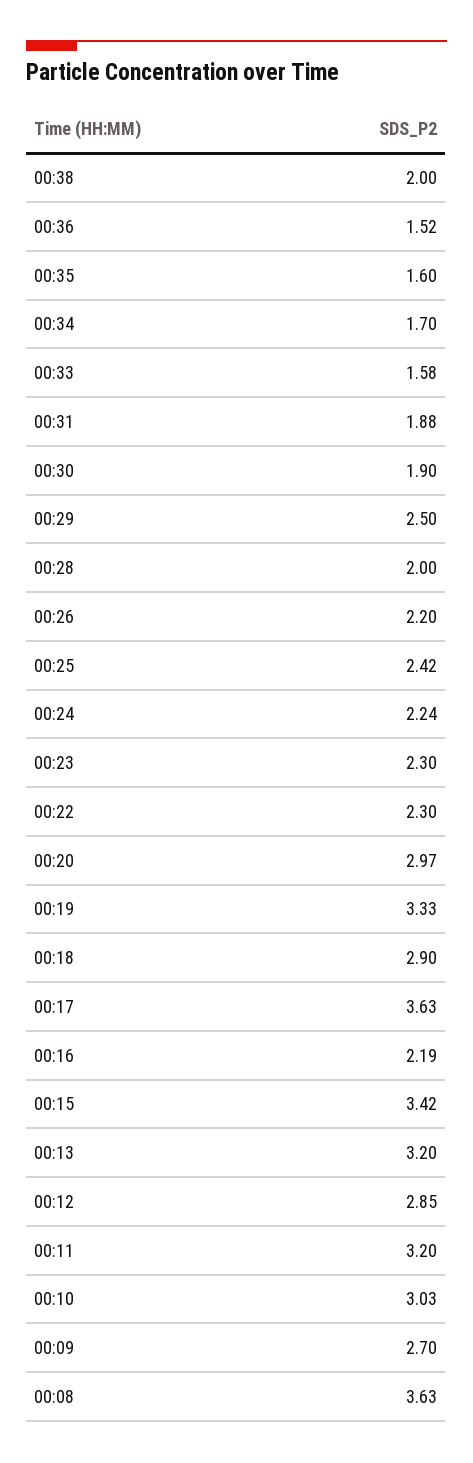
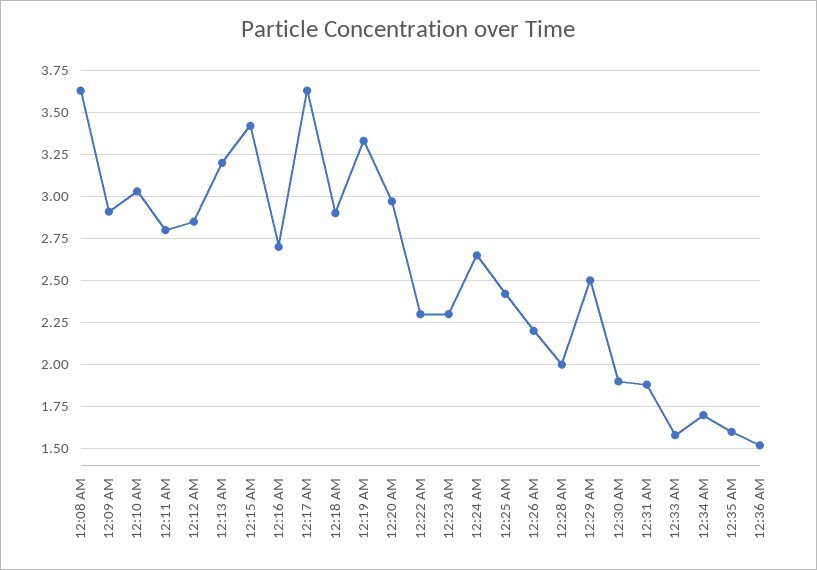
  {
-   "00:38": 2,
    "00:36": 1.52,
    "00:35": 1.6,
    "00:34": 1.7,
    "00:33": 1.58,
    "00:31": 1.88,
    "00:30": 1.9,
    "00:29": 2.5,
    "00:28": 2,
    "00:26": 2.2,
    "00:25": 2.42,
-   "00:24": 2.24,
+   "00:24": 2.65,
    "00:23": 2.3,
    "00:22": 2.3,
    "00:20": 2.97,
    "00:19": 3.33,
    "00:18": 2.9,
    "00:17": 3.63,
-   "00:16": 2.19,
+   "00:16": 2.7,
    "00:15": 3.42,
    "00:13": 3.2,
    "00:12": 2.85,
-   "00:11": 3.2,
+   "00:11": 2.8,
    "00:10": 3.03,
-   "00:09": 2.7,
+   "00:09": 2.9,
    "00:08": 3.63
  }

